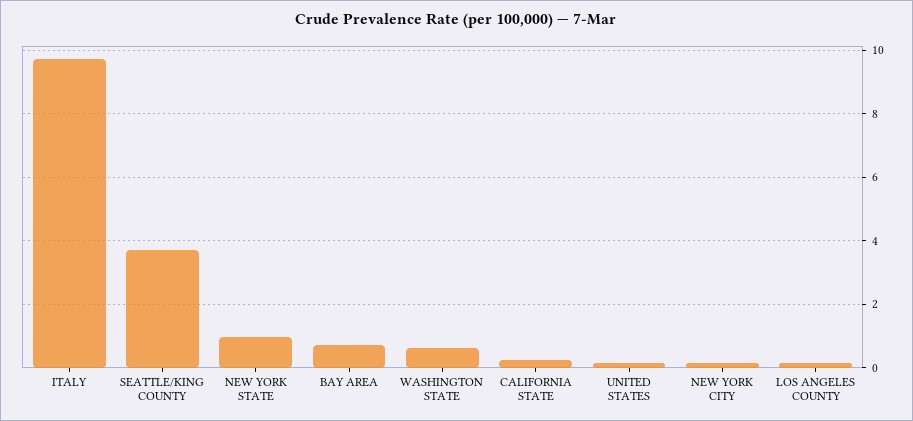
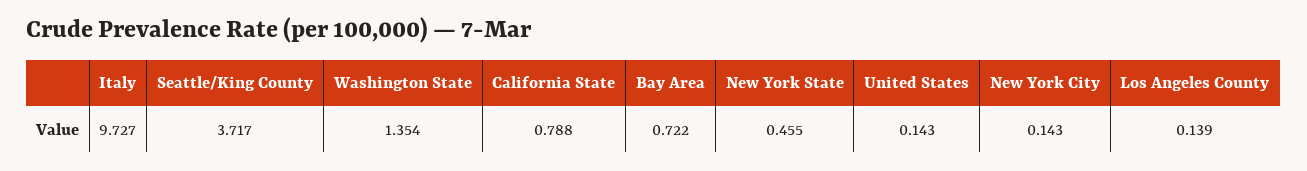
  {
    "ITALY": 9.727,
    "SEATTLE/KING COUNTY": 3.717,
-   "NEW YORK STATE": 1,
+   "NEW YORK STATE": 0.455,
    "BAY AREA": 0.722,
-   "WASHINGTON STATE": 0.6,
+   "WASHINGTON STATE": 1.354,
-   "CALIFORNIA STATE": 0.2,
+   "CALIFORNIA STATE": 0.788,
    "UNITED STATES": 0.143,
    "NEW YORK CITY": 0.143,
    "LOS ANGELES COUNTY": 0.139
  }

